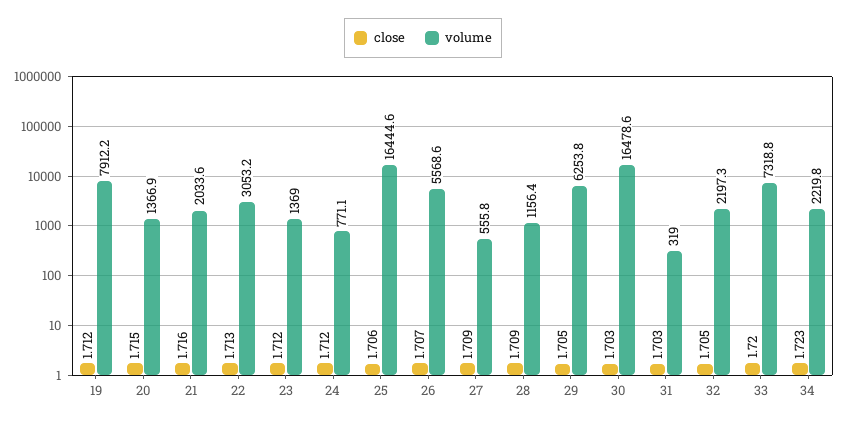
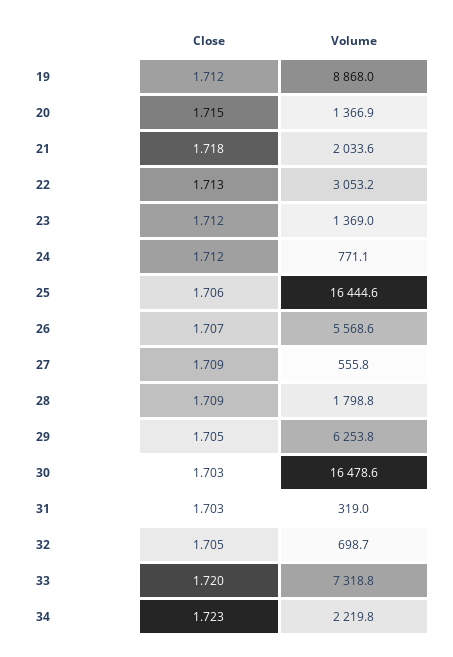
  {
    "close": {
      "19": 1.712,
      "20": 1.715,
-     "21": 1.716,
+     "21": 1.718,
      "22": 1.713,
      "23": 1.712,
      "24": 1.712,
      "25": 1.706,
      "26": 1.707,
      "27": 1.709,
      "28": 1.709,
      "29": 1.705,
      "30": 1.703,
      "31": 1.703,
      "32": 1.705,
      "33": 1.72,
      "34": 1.723
    },
    "volume": {
-     "19": 7912.2,
+     "19": 8868,
      "20": 1366.9,
      "21": 2033.6,
      "22": 3053.2,
      "23": 1369,
      "24": 771.1,
      "25": 16444.6,
      "26": 5568.6,
      "27": 555.8,
-     "28": 1156.4,
+     "28": 1798.8,
      "29": 6253.8,
      "30": 16478.6,
      "31": 319,
-     "32": 2197.3,
+     "32": 698.7,
      "33": 7318.8,
      "34": 2219.8
    }
  }

